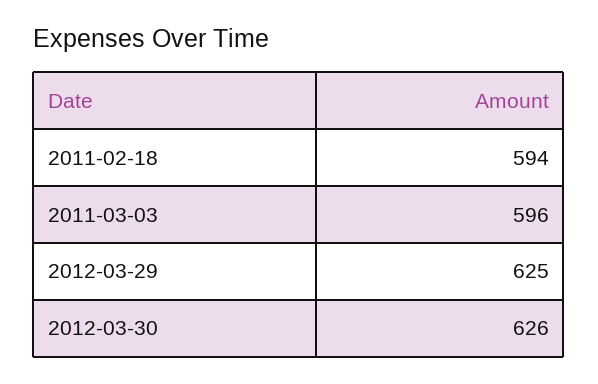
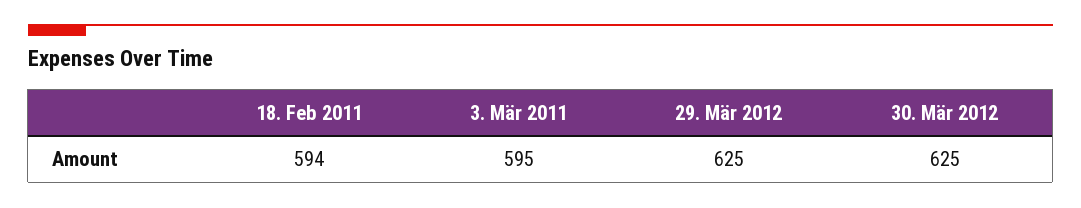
  {
    "2011-02-18": 594,
-   "2011-03-03": 596,
+   "2011-03-03": 595,
    "2012-03-29": 625,
-   "2012-03-30": 626
+   "2012-03-30": 625
  }

